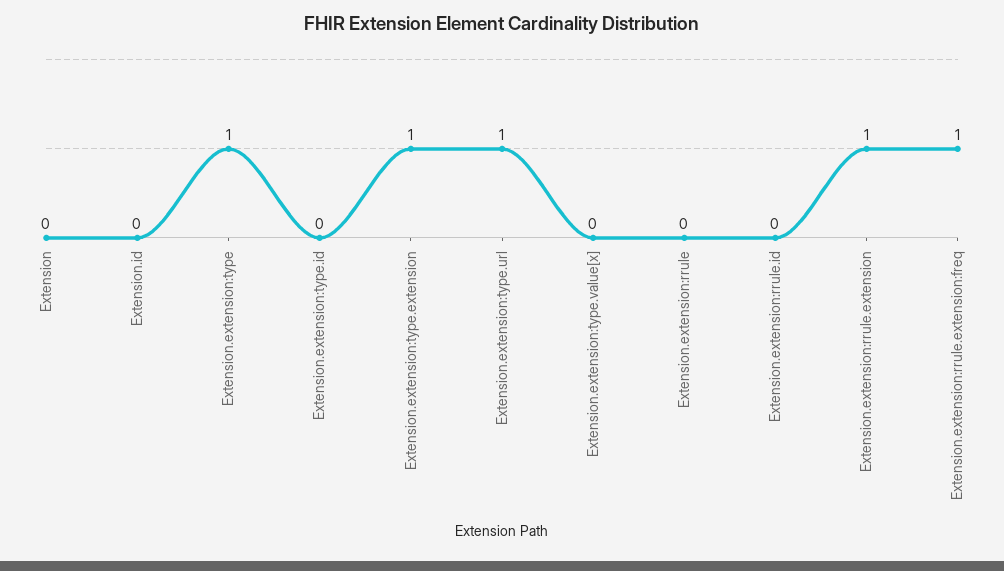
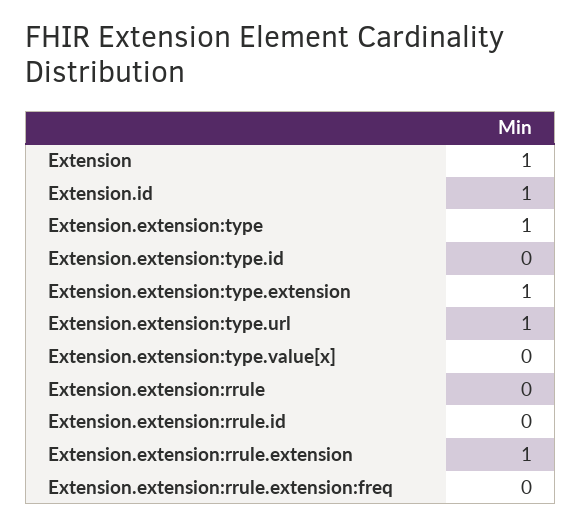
  {
-   "Extension": 0,
+   "Extension": 1,
-   "Extension.id": 0,
+   "Extension.id": 1,
    "Extension.extension:type": 1,
    "Extension.extension:type.id": 0,
    "Extension.extension:type.extension": 1,
    "Extension.extension:type.url": 1,
    "Extension.extension:type.value[x]": 0,
    "Extension.extension:rrule": 0,
    "Extension.extension:rrule.id": 0,
    "Extension.extension:rrule.extension": 1,
-   "Extension.extension:rrule.extension:freq": 1
+   "Extension.extension:rrule.extension:freq": 0
  }

